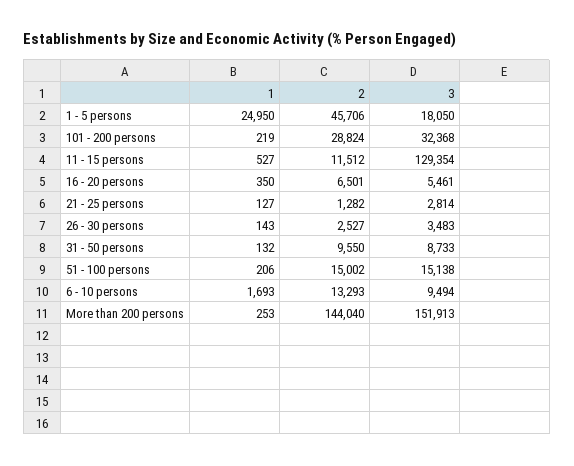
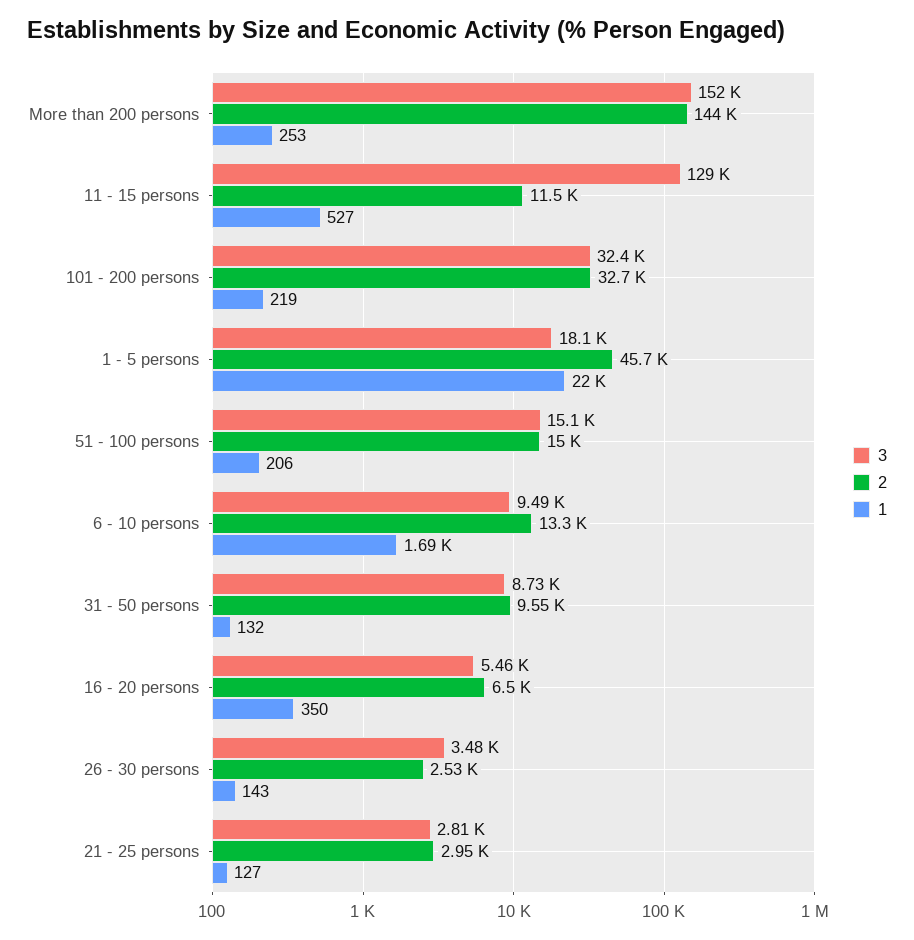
  {
    "1": {
-     "1 - 5 persons": 24950,
+     "1 - 5 persons": 22000,
      "101 - 200 persons": 219,
      "11 - 15 persons": 527,
      "16 - 20 persons": 350,
      "21 - 25 persons": 127,
      "26 - 30 persons": 143,
      "31 - 50 persons": 132,
      "51 - 100 persons": 206,
      "6 - 10 persons": 1693,
      "More than 200 persons": 253
    },
    "2": {
      "1 - 5 persons": 45706,
-     "101 - 200 persons": 28824,
+     "101 - 200 persons": 32700,
      "11 - 15 persons": 11512,
      "16 - 20 persons": 6501,
-     "21 - 25 persons": 1282,
+     "21 - 25 persons": 2950,
      "26 - 30 persons": 2527,
      "31 - 50 persons": 9550,
      "51 - 100 persons": 15002,
      "6 - 10 persons": 13293,
      "More than 200 persons": 144040
    },
    "3": {
      "1 - 5 persons": 18050,
      "101 - 200 persons": 32368,
      "11 - 15 persons": 129354,
      "16 - 20 persons": 5461,
      "21 - 25 persons": 2814,
      "26 - 30 persons": 3483,
      "31 - 50 persons": 8733,
      "51 - 100 persons": 15138,
      "6 - 10 persons": 9494,
      "More than 200 persons": 151913
    }
  }

